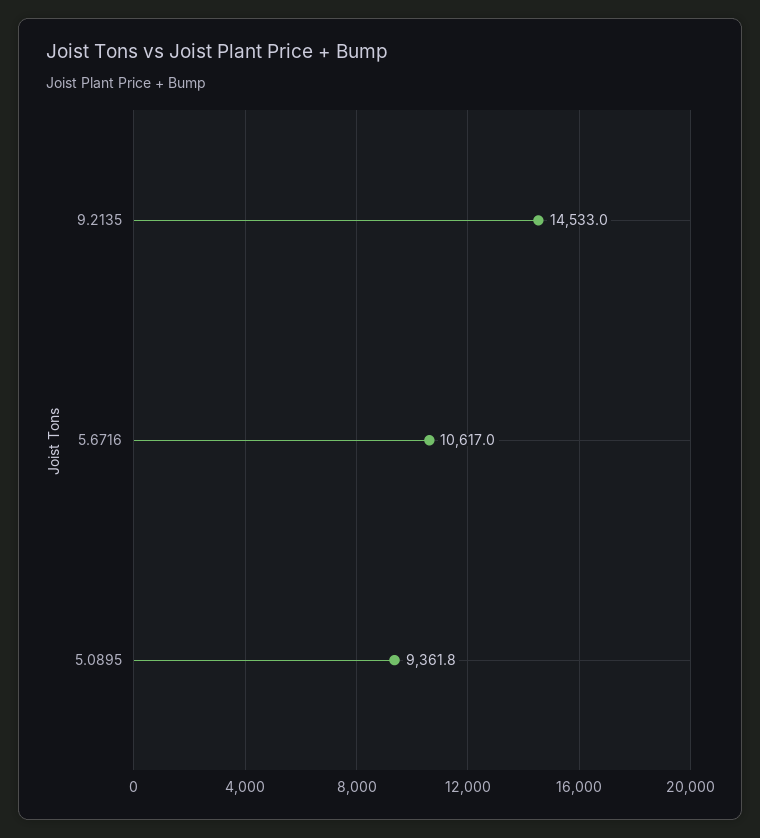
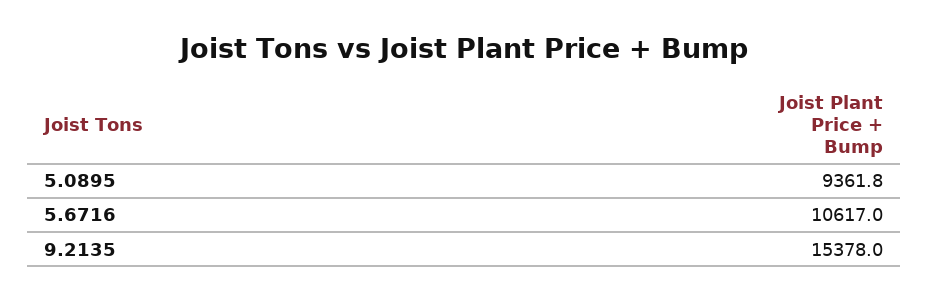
  {
-   "9.2135": 14533,
+   "9.2135": 15378,
    "5.6716": 10617,
    "5.0895": 9361.8
  }

